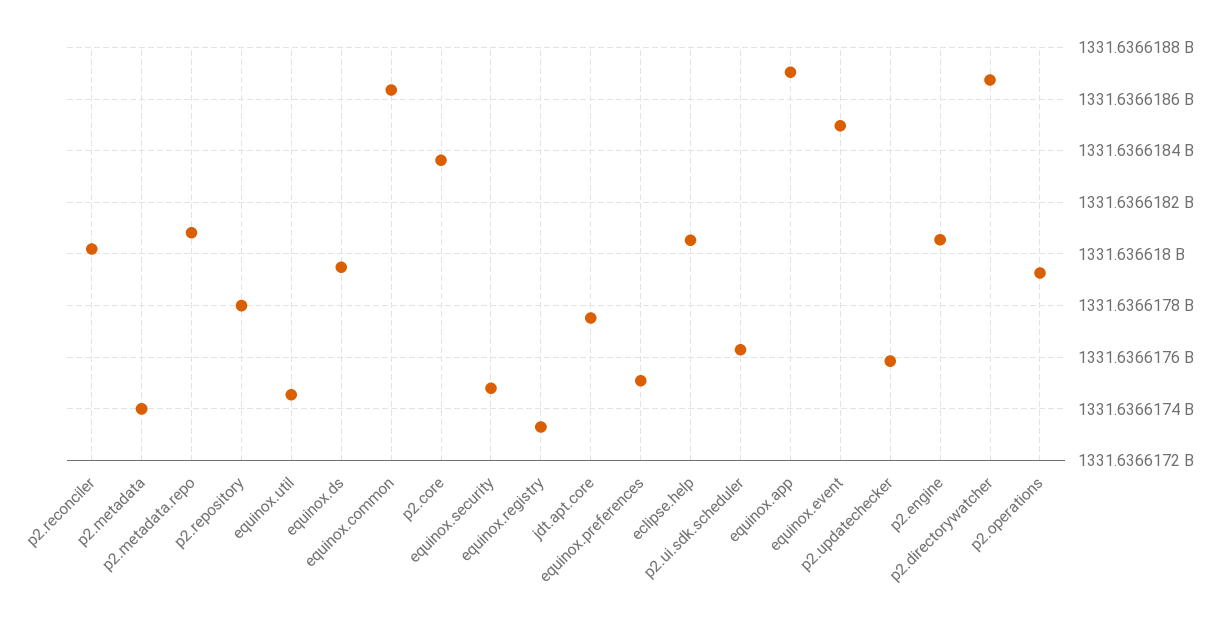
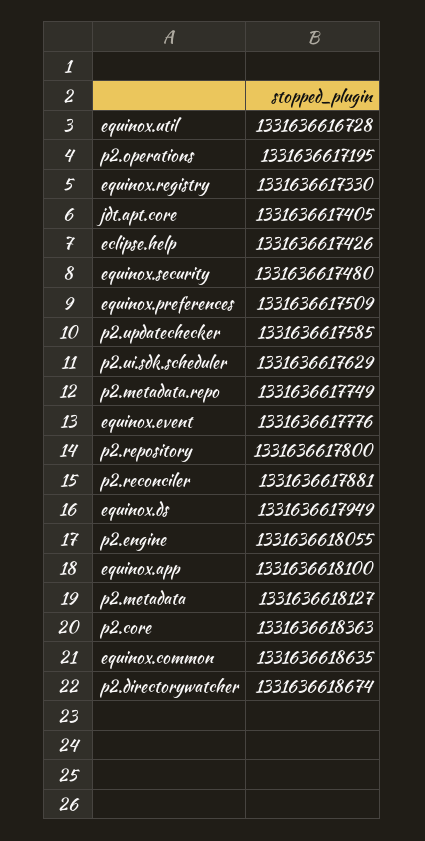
  {
-   "p2.reconciler": 1331636618025,
+   "p2.reconciler": 1331636617881,
-   "p2.metadata": 1331636617400,
+   "p2.metadata": 1331636618127,
-   "p2.metadata.repo": 1331636618075,
+   "p2.metadata.repo": 1331636617749,
    "p2.repository": 1331636617800,
-   "equinox.util": 1331636617450,
+   "equinox.util": 1331636616728,
    "equinox.ds": 1331636617949,
    "equinox.common": 1331636618635,
    "p2.core": 1331636618363,
    "equinox.security": 1331636617480,
    "equinox.registry": 1331636617330,
-   "jdt.apt.core": 1331636617750,
+   "jdt.apt.core": 1331636617405,
    "equinox.preferences": 1331636617509,
-   "eclipse.help": 1331636618050,
+   "eclipse.help": 1331636617426,
    "p2.ui.sdk.scheduler": 1331636617629,
-   "equinox.app": 1331636618700,
+   "equinox.app": 1331636618100,
-   "equinox.event": 1331636618500,
+   "equinox.event": 1331636617776,
    "p2.updatechecker": 1331636617585,
    "p2.engine": 1331636618055,
    "p2.directorywatcher": 1331636618674,
-   "p2.operations": 1331636617925
+   "p2.operations": 1331636617195
  }

